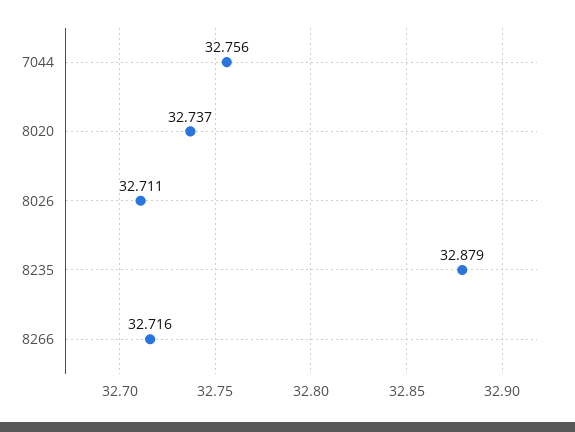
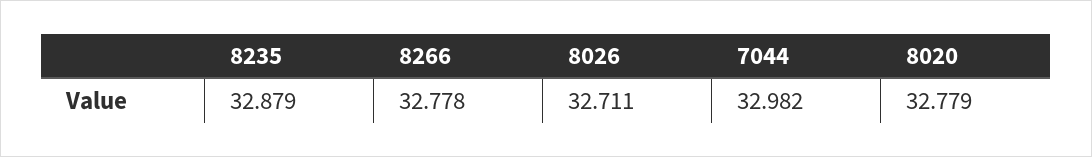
  {
-   "7044": 32.756,
+   "7044": 32.982,
-   "8020": 32.737,
+   "8020": 32.779,
    "8026": 32.711,
    "8235": 32.879,
-   "8266": 32.716
+   "8266": 32.778
  }

